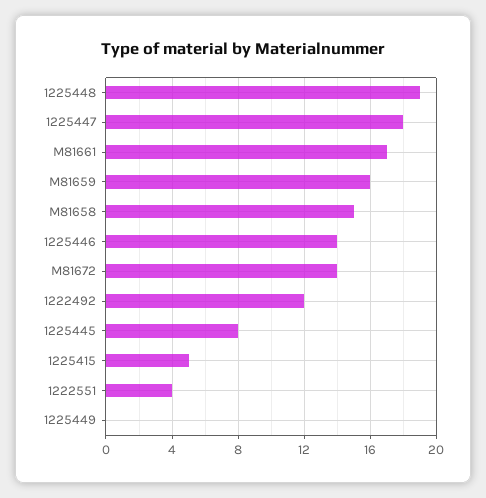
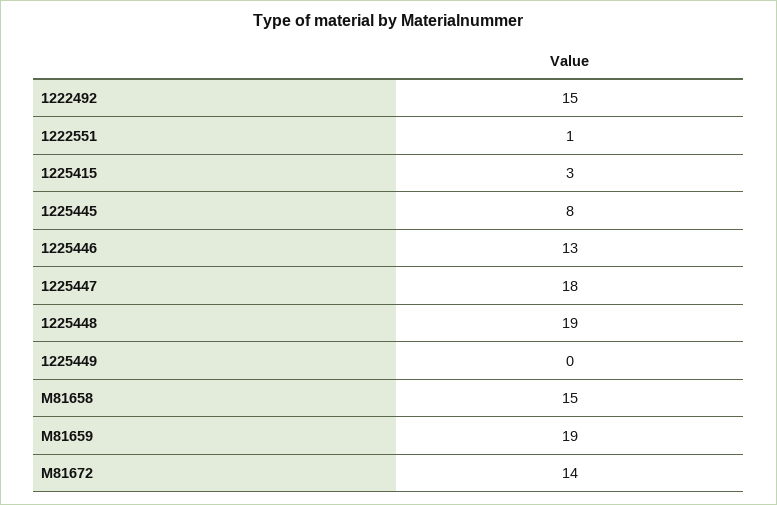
  {
    "1225448": 19,
    "1225447": 18,
-   "M81661": 17,
-   "M81659": 16,
+   "M81659": 19,
    "M81658": 15,
-   "1225446": 14,
+   "1225446": 13,
    "M81672": 14,
-   "1222492": 12,
+   "1222492": 15,
    "1225445": 8,
-   "1225415": 5,
+   "1225415": 3,
-   "1222551": 4,
+   "1222551": 1,
    "1225449": 0
  }

